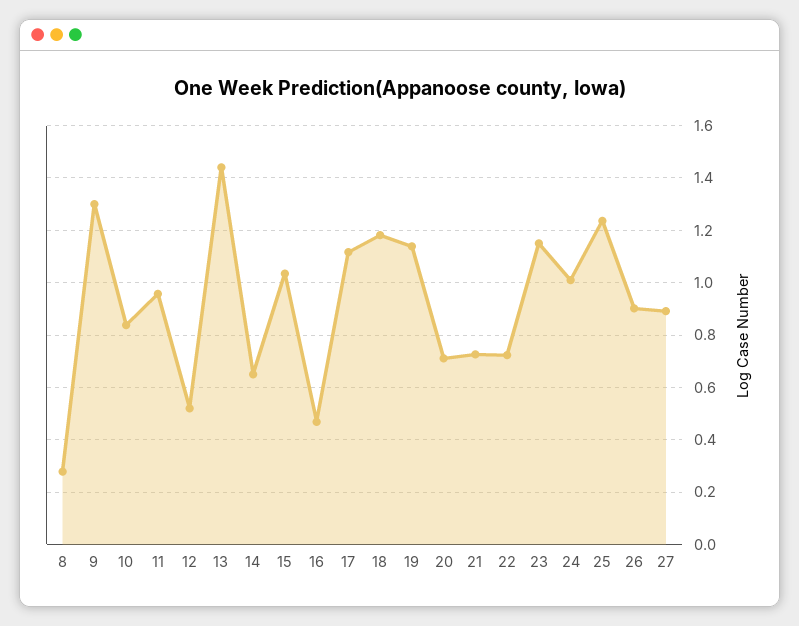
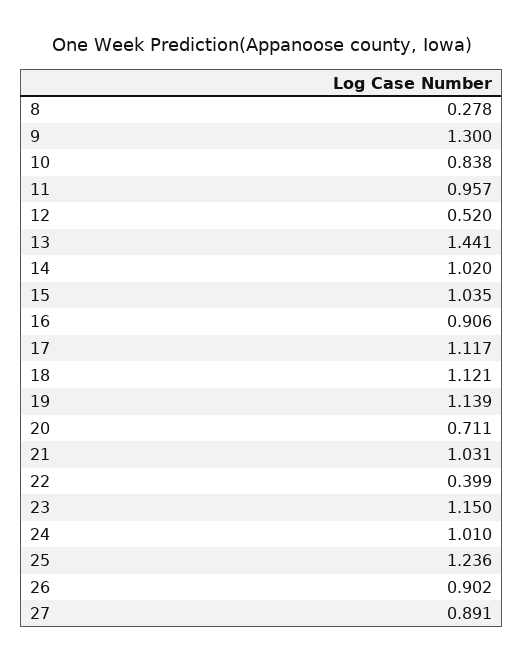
  {
    "8": 0.278,
    "9": 1.3,
    "10": 0.838,
    "11": 0.957,
    "12": 0.52,
    "13": 1.441,
-   "14": 0.65,
+   "14": 1.02,
    "15": 1.035,
-   "16": 0.475,
+   "16": 0.906,
    "17": 1.117,
-   "18": 1.175,
+   "18": 1.121,
    "19": 1.139,
    "20": 0.711,
-   "21": 0.725,
+   "21": 1.031,
-   "22": 0.725,
+   "22": 0.399,
    "23": 1.15,
    "24": 1.01,
    "25": 1.236,
    "26": 0.902,
    "27": 0.891
  }

